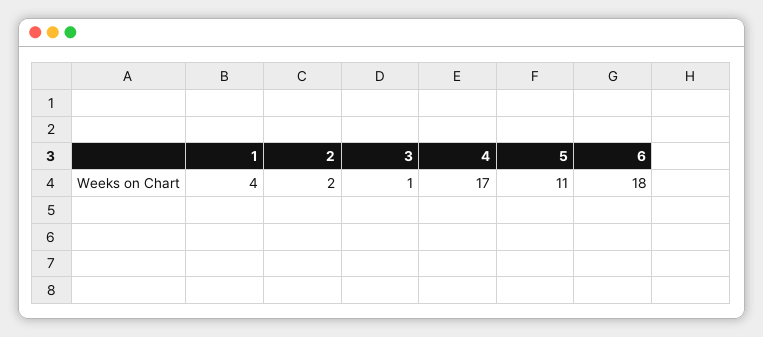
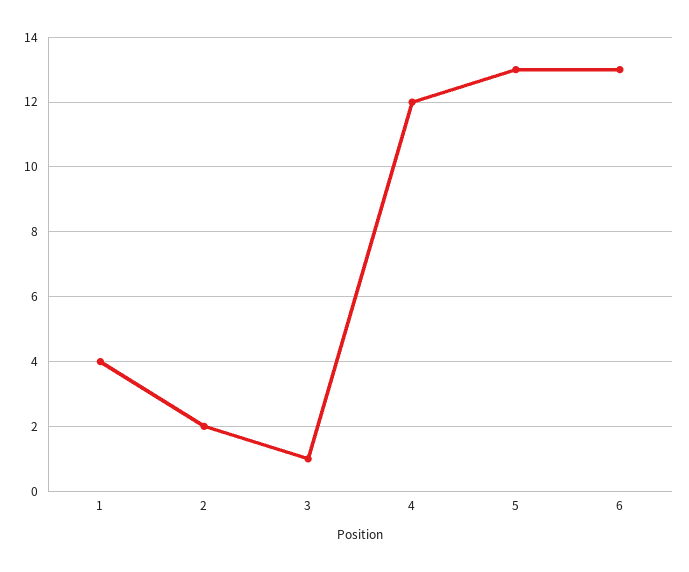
  {
    "1": 4,
    "2": 2,
    "3": 1,
-   "4": 17,
+   "4": 12,
-   "5": 11,
+   "5": 13,
-   "6": 18
+   "6": 13
  }

